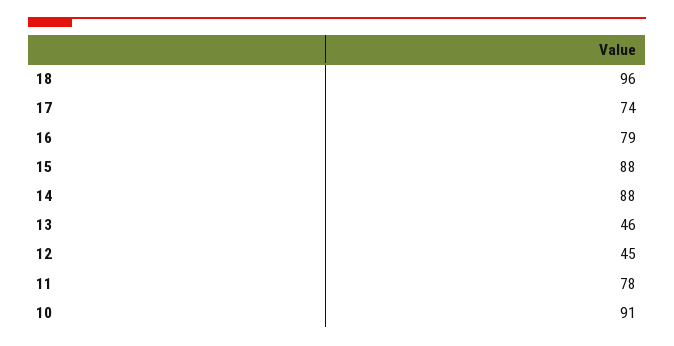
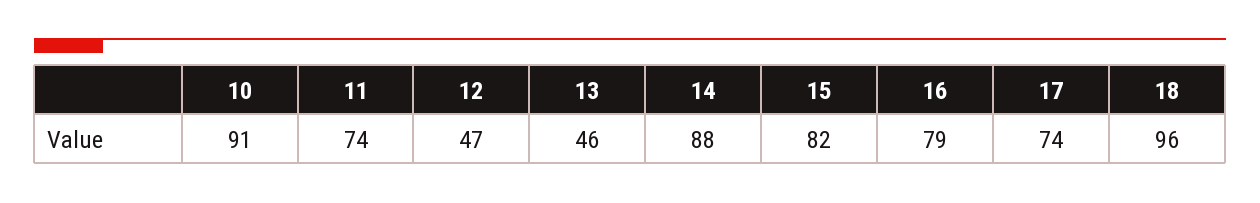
  {
    "18": 96,
    "17": 74,
    "16": 79,
-   "15": 88,
+   "15": 82,
    "14": 88,
    "13": 46,
-   "12": 45,
+   "12": 47,
-   "11": 78,
+   "11": 74,
    "10": 91
  }

